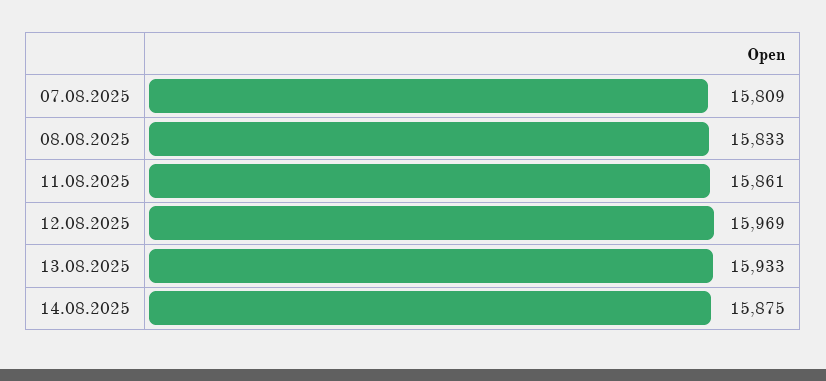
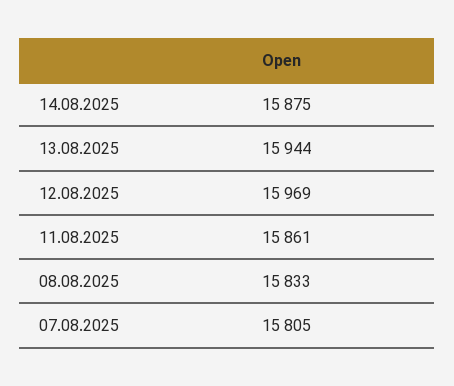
  {
-   "07.08.2025": 15809,
+   "07.08.2025": 15805,
    "08.08.2025": 15833,
    "11.08.2025": 15861,
    "12.08.2025": 15969,
-   "13.08.2025": 15933,
+   "13.08.2025": 15944,
    "14.08.2025": 15875
  }

